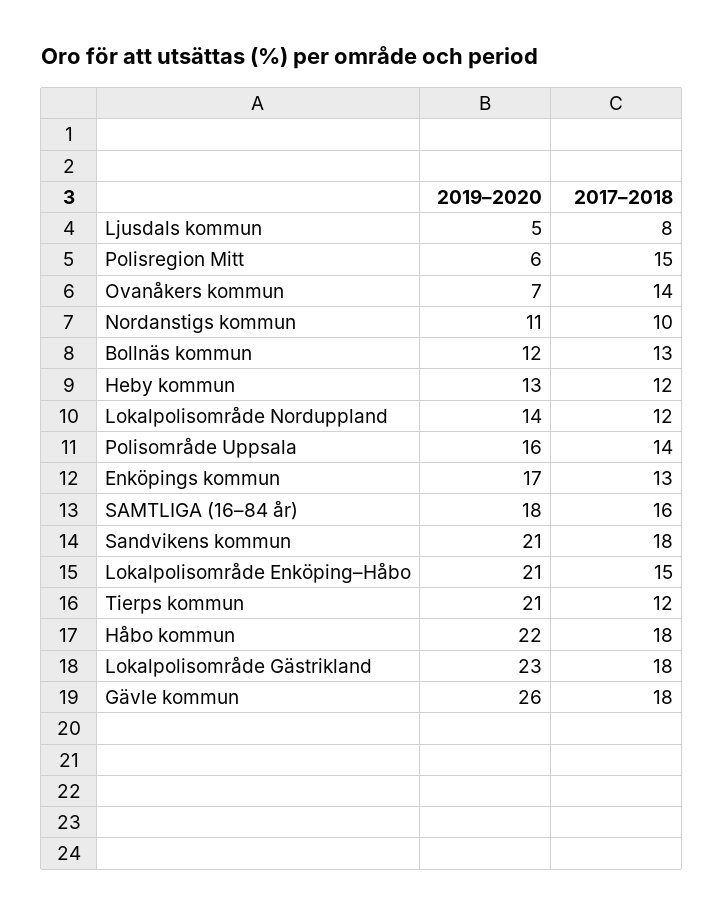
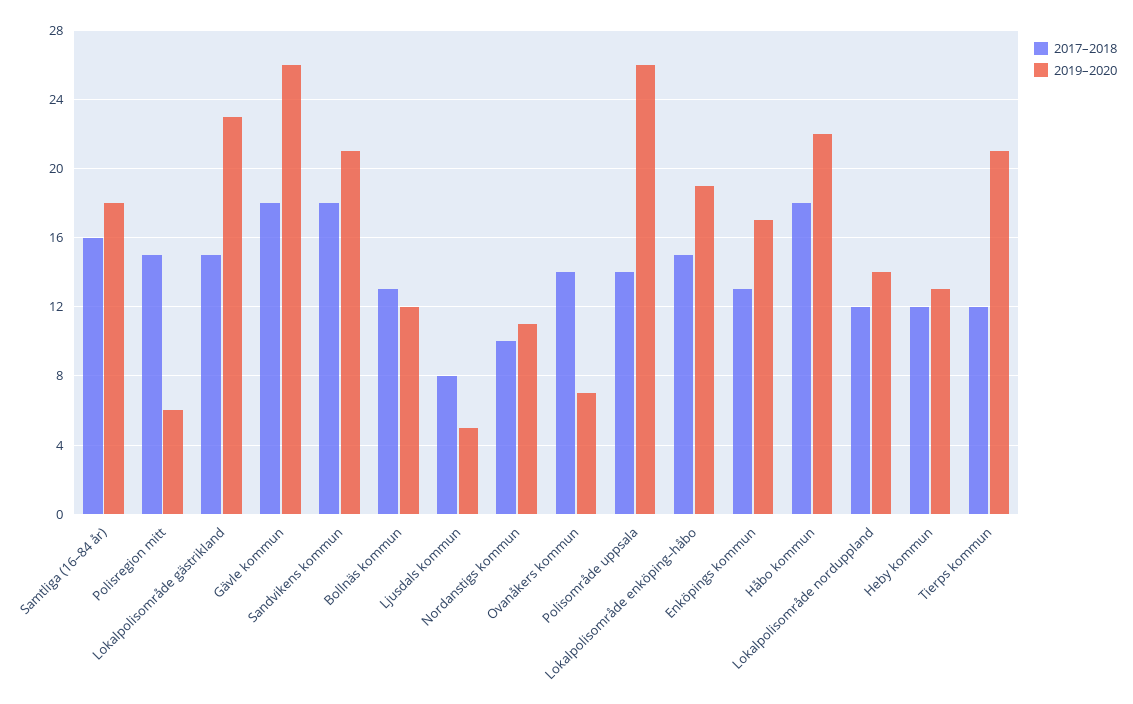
  {
    "2019–2020": {
      "Ljusdals kommun": 5,
      "Polisregion Mitt": 6,
      "Ovanåkers kommun": 7,
      "Nordanstigs kommun": 11,
      "Bollnäs kommun": 12,
      "Heby kommun": 13,
      "Lokalpolisområde Norduppland": 14,
-     "Polisområde Uppsala": 16,
+     "Polisområde Uppsala": 26,
      "Enköpings kommun": 17,
      "SAMTLIGA (16–84 år)": 18,
      "Sandvikens kommun": 21,
-     "Lokalpolisområde Enköping–Håbo": 21,
+     "Lokalpolisområde Enköping–Håbo": 19,
      "Tierps kommun": 21,
      "Håbo kommun": 22,
      "Lokalpolisområde Gästrikland": 23,
      "Gävle kommun": 26
    },
    "2017–2018": {
      "Ljusdals kommun": 8,
      "Polisregion Mitt": 15,
      "Ovanåkers kommun": 14,
      "Nordanstigs kommun": 10,
      "Bollnäs kommun": 13,
      "Heby kommun": 12,
      "Lokalpolisområde Norduppland": 12,
      "Polisområde Uppsala": 14,
      "Enköpings kommun": 13,
      "SAMTLIGA (16–84 år)": 16,
      "Sandvikens kommun": 18,
      "Lokalpolisområde Enköping–Håbo": 15,
      "Tierps kommun": 12,
      "Håbo kommun": 18,
-     "Lokalpolisområde Gästrikland": 18,
+     "Lokalpolisområde Gästrikland": 15,
      "Gävle kommun": 18
    }
  }

